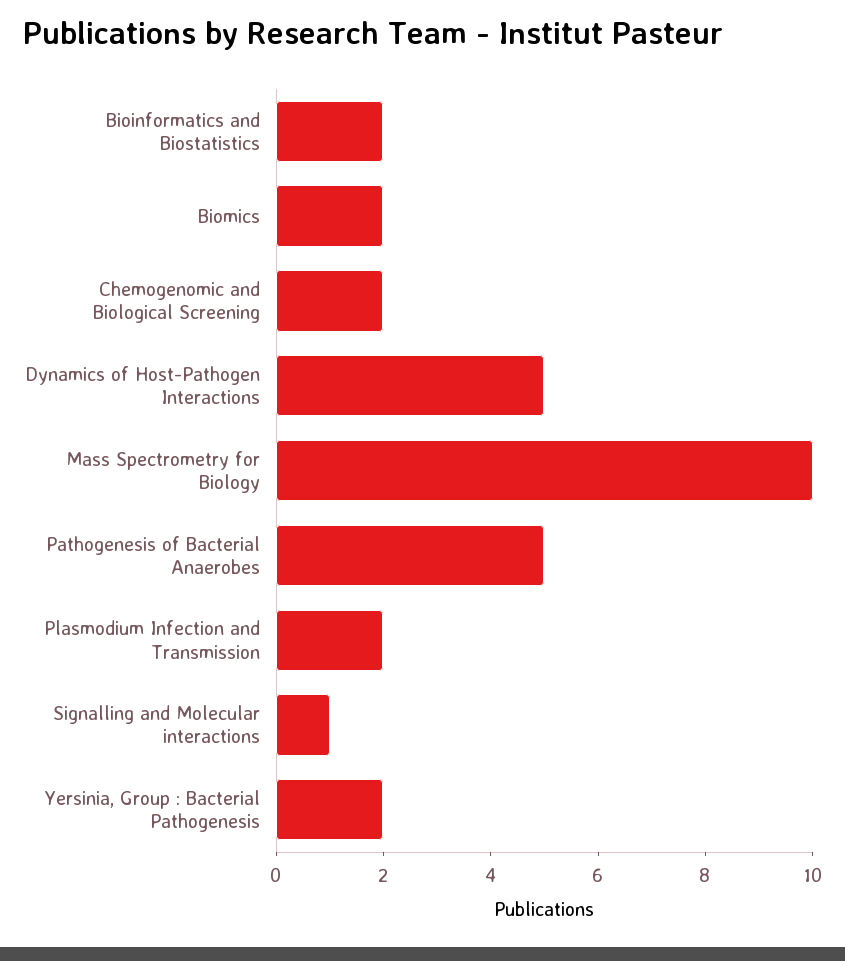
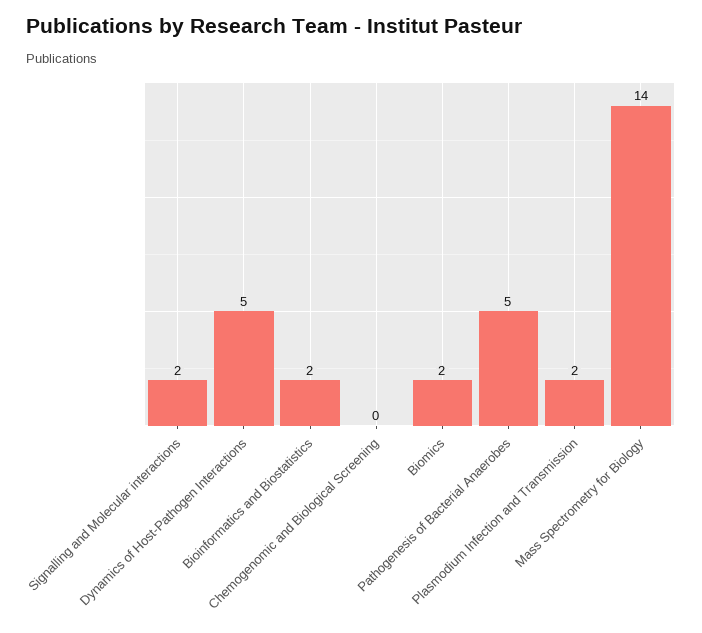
  {
    "Bioinformatics and Biostatistics": 2,
    "Biomics": 2,
-   "Chemogenomic and Biological Screening": 2,
+   "Chemogenomic and Biological Screening": 0,
    "Dynamics of Host-Pathogen Interactions": 5,
-   "Mass Spectrometry for Biology": 10,
+   "Mass Spectrometry for Biology": 14,
    "Pathogenesis of Bacterial Anaerobes": 5,
    "Plasmodium Infection and Transmission": 2,
-   "Signalling and Molecular interactions": 1,
+   "Signalling and Molecular interactions": 2
-   "Yersinia, Group : Bacterial Pathogenesis": 2
  }

